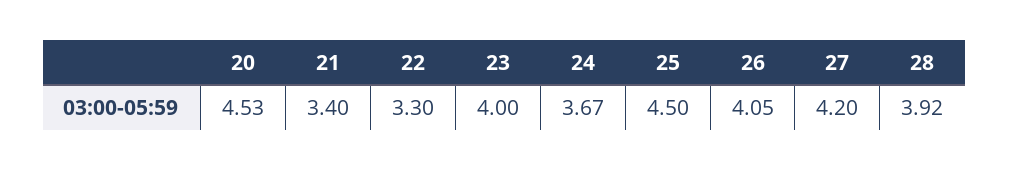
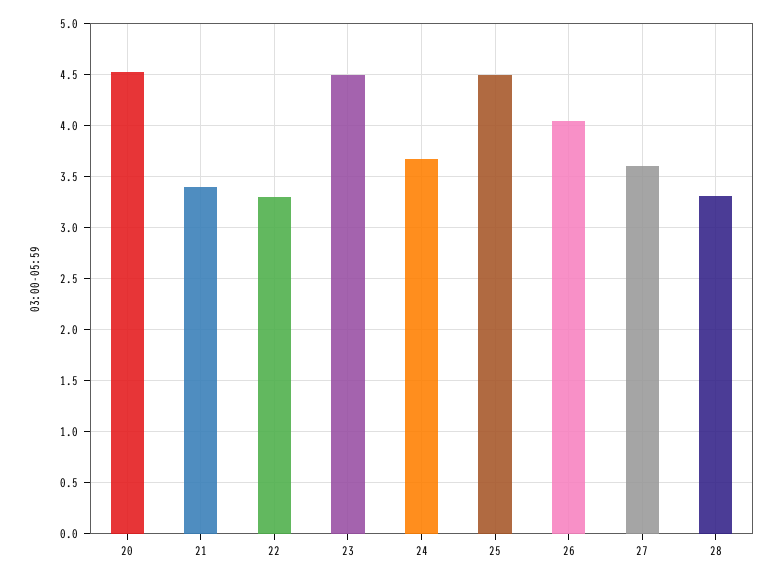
  {
    "20": 4.53,
    "21": 3.4,
    "22": 3.3,
-   "23": 4,
+   "23": 4.5,
    "24": 3.67,
    "25": 4.5,
    "26": 4.05,
-   "27": 4.2,
+   "27": 3.6,
-   "28": 3.92
+   "28": 3.3
  }

